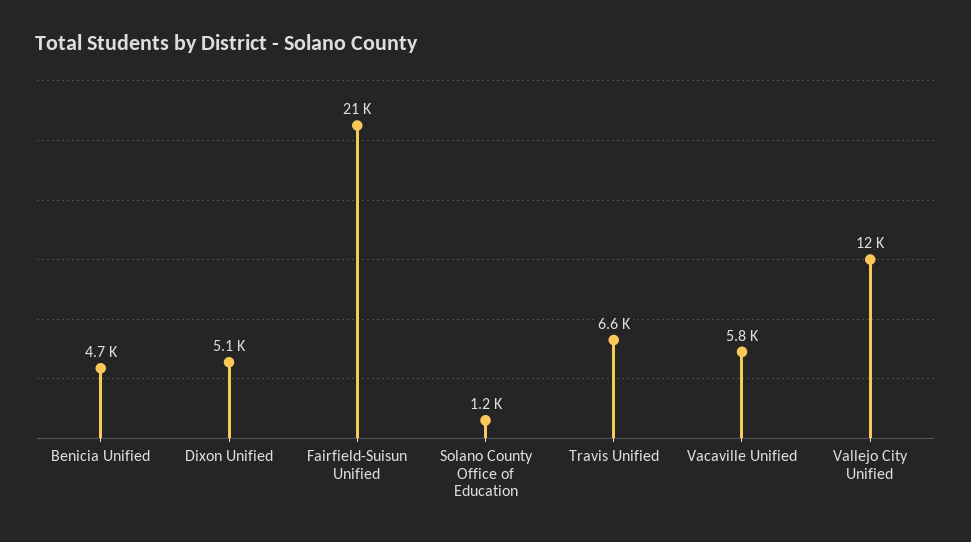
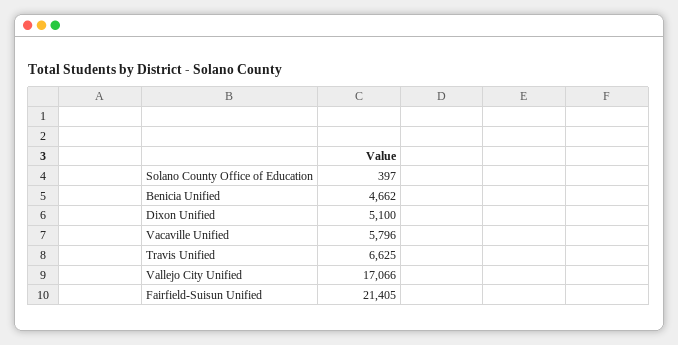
  {
    "Benicia Unified": 4662,
    "Dixon Unified": 5100,
    "Fairfield-Suisun Unified": 21405,
-   "Solano County Office of Education": 1200,
+   "Solano County Office of Education": 397,
    "Travis Unified": 6625,
    "Vacaville Unified": 5796,
-   "Vallejo City Unified": 12000
+   "Vallejo City Unified": 17066
  }

